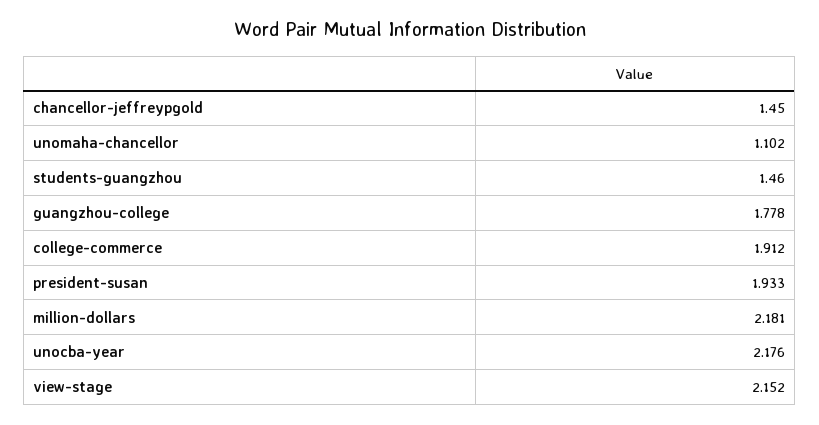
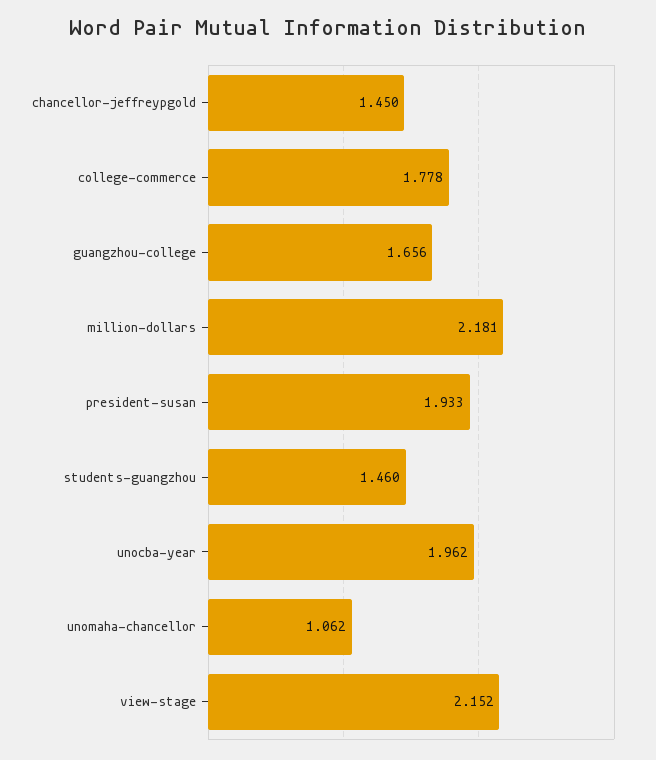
  {
    "chancellor-jeffreypgold": 1.45,
-   "unomaha-chancellor": 1.102,
+   "unomaha-chancellor": 1.062,
    "students-guangzhou": 1.46,
-   "guangzhou-college": 1.778,
+   "guangzhou-college": 1.656,
-   "college-commerce": 1.912,
+   "college-commerce": 1.778,
    "president-susan": 1.933,
    "million-dollars": 2.181,
-   "unocba-year": 2.176,
+   "unocba-year": 1.962,
    "view-stage": 2.152
  }

